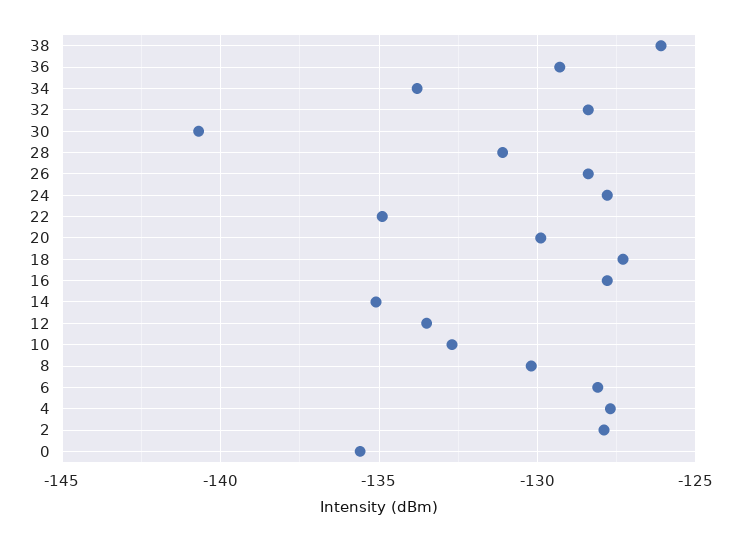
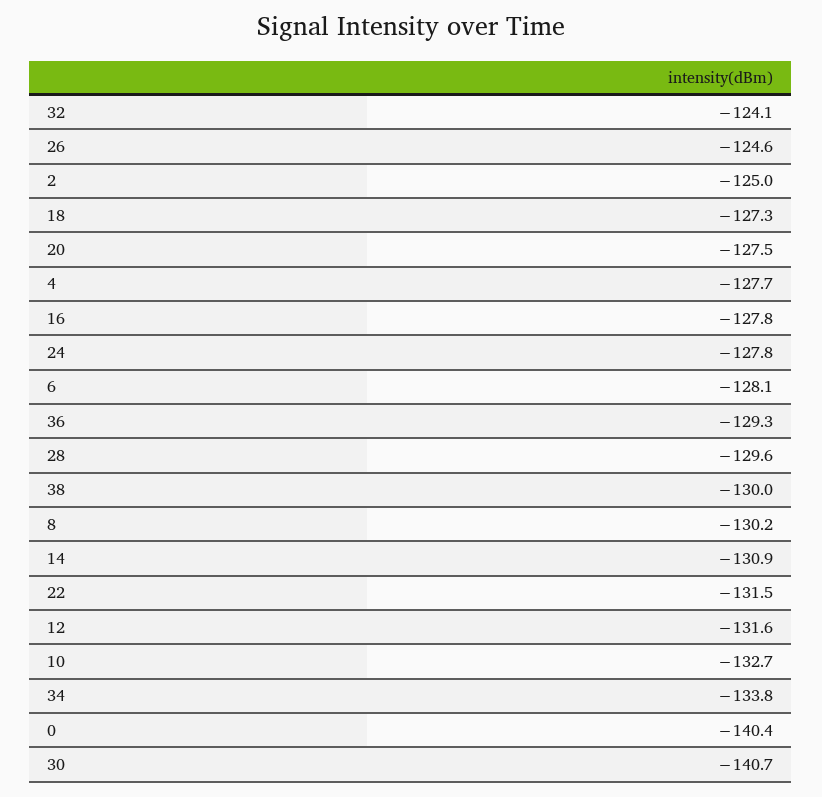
  {
-   "38": -126,
+   "38": -130,
    "36": -129.3,
    "34": -133.8,
-   "32": -128.5,
+   "32": -124.1,
    "30": -140.7,
-   "28": -131,
+   "28": -129.6,
-   "26": -128.5,
+   "26": -124.6,
    "24": -127.8,
-   "22": -135,
+   "22": -131.5,
-   "20": -130,
+   "20": -127.5,
    "18": -127.3,
    "16": -127.8,
-   "14": -135,
+   "14": -130.9,
-   "12": -133.5,
+   "12": -131.6,
    "10": -132.7,
    "8": -130.2,
    "6": -128.1,
    "4": -127.7,
-   "2": -128,
+   "2": -125,
-   "0": -135.5
+   "0": -140.4
  }

